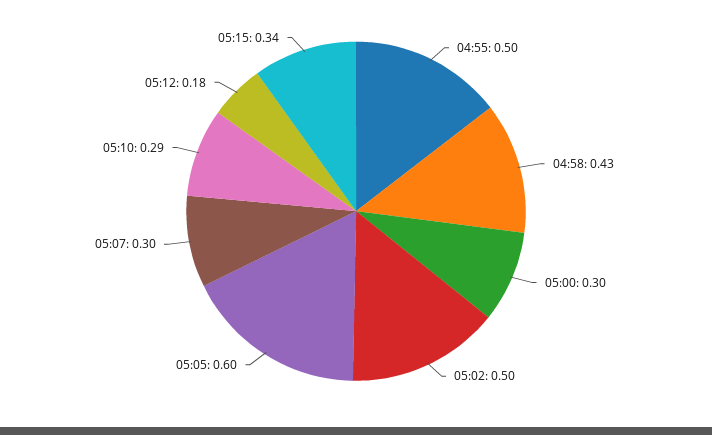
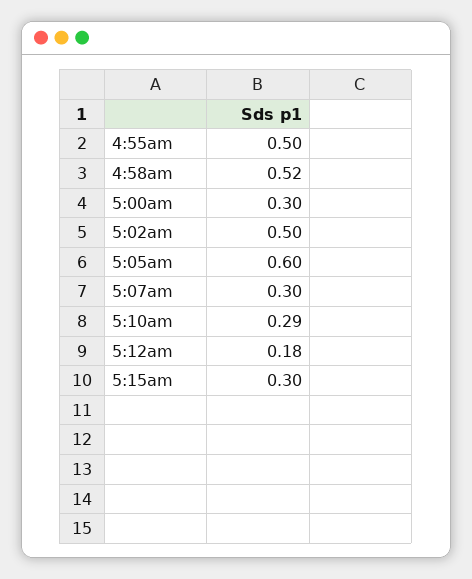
  {
    "04:55": 0.5,
-   "04:58": 0.43,
+   "04:58": 0.52,
    "05:00": 0.3,
    "05:02": 0.5,
    "05:05": 0.6,
    "05:07": 0.3,
    "05:10": 0.29,
    "05:12": 0.18,
-   "05:15": 0.34
+   "05:15": 0.3
  }

